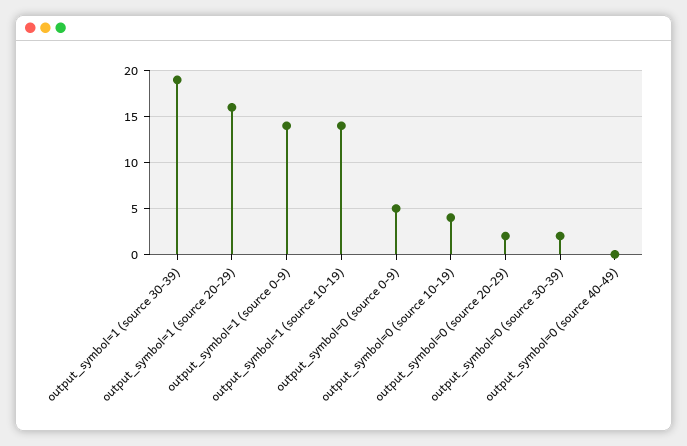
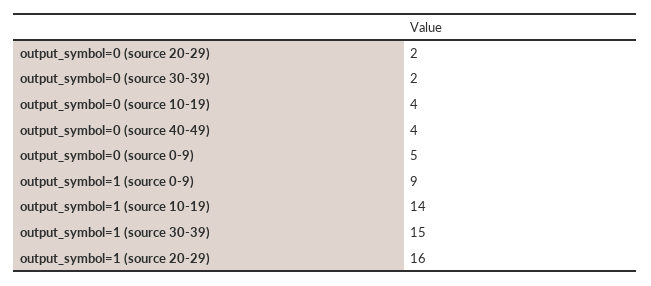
  {
-   "output_symbol=1 (source 30-39)": 19,
+   "output_symbol=1 (source 30-39)": 15,
    "output_symbol=1 (source 20-29)": 16,
-   "output_symbol=1 (source 0-9)": 14,
+   "output_symbol=1 (source 0-9)": 9,
    "output_symbol=1 (source 10-19)": 14,
    "output_symbol=0 (source 0-9)": 5,
    "output_symbol=0 (source 10-19)": 4,
    "output_symbol=0 (source 20-29)": 2,
    "output_symbol=0 (source 30-39)": 2,
-   "output_symbol=0 (source 40-49)": 0
+   "output_symbol=0 (source 40-49)": 4
  }

